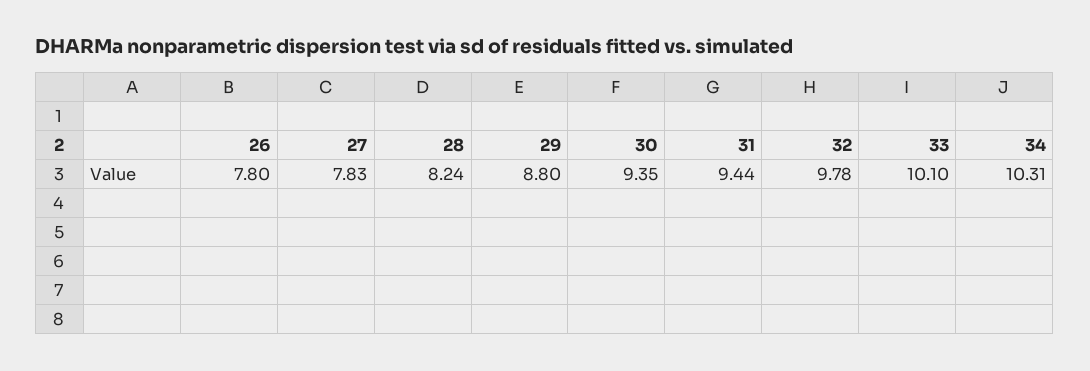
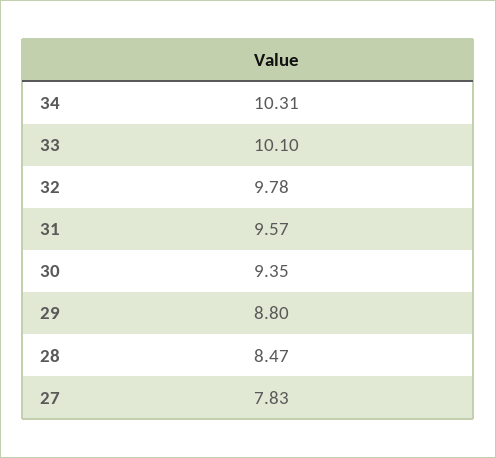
  {
-   "26": 7.8,
    "27": 7.83,
-   "28": 8.24,
+   "28": 8.47,
    "29": 8.8,
    "30": 9.35,
-   "31": 9.44,
+   "31": 9.57,
    "32": 9.78,
    "33": 10.1,
    "34": 10.31
  }

